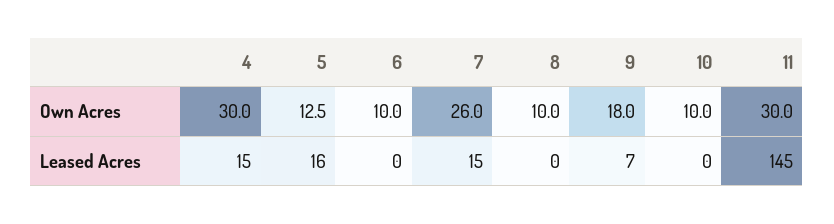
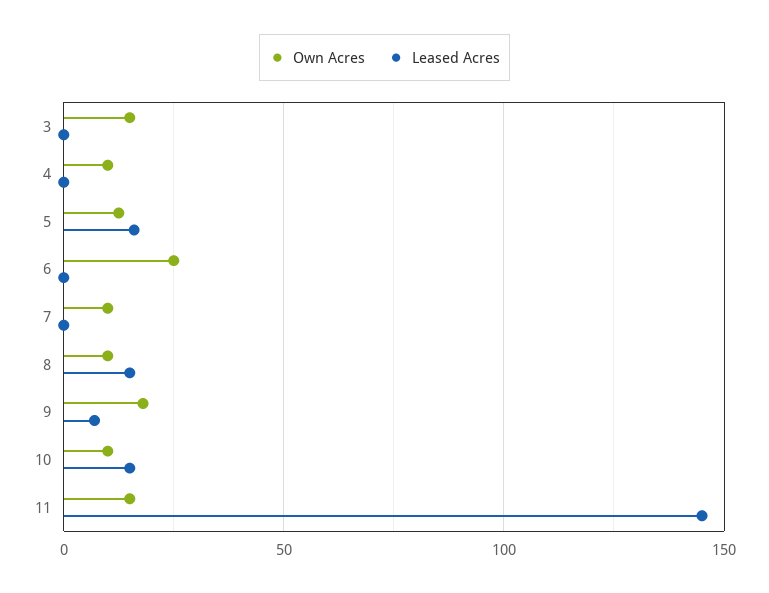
  {
    "Own Acres": {
-     "4": 30,
+     "4": 10,
      "5": 12.5,
-     "6": 10,
+     "6": 25,
-     "7": 26,
+     "7": 10,
      "8": 10,
      "9": 18,
      "10": 10,
-     "11": 30
+     "11": 15,
+     "3": 15
    },
    "Leased Acres": {
-     "4": 15,
+     "4": 0,
      "5": 16,
      "6": 0,
-     "7": 15,
+     "7": 0,
-     "8": 0,
+     "8": 15,
      "9": 7,
-     "10": 0,
+     "10": 15,
-     "11": 145
+     "11": 145,
+     "3": 0
    }
  }

